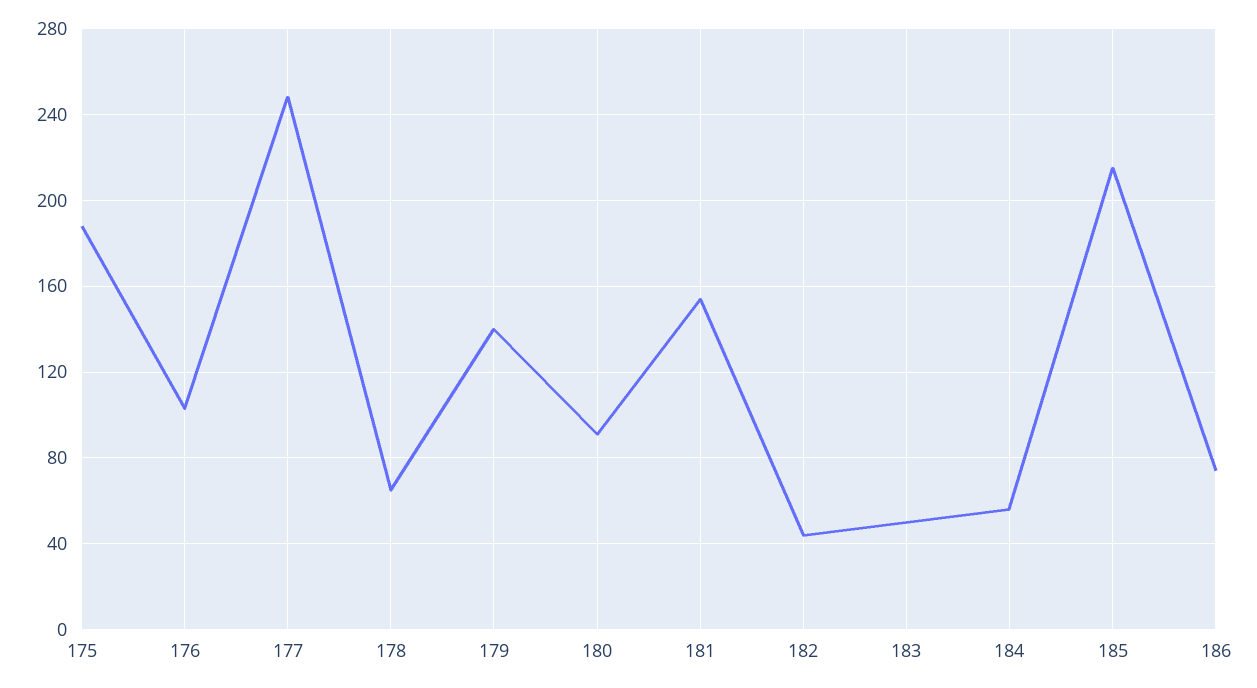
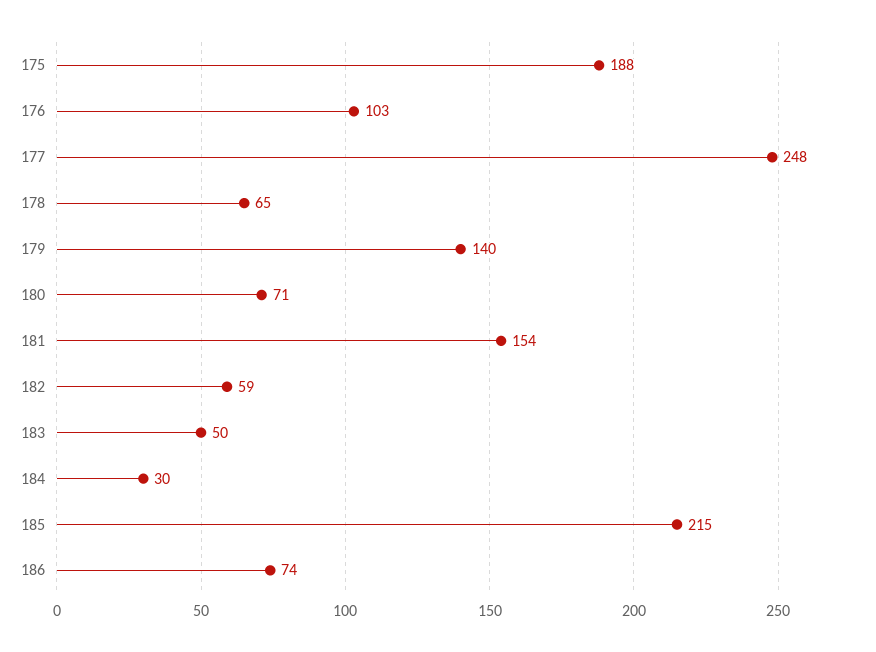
  {
    "175": 188,
    "176": 103,
    "177": 248,
    "178": 65,
    "179": 140,
-   "180": 90,
+   "180": 71,
    "181": 154,
-   "182": 45,
+   "182": 59,
    "183": 50,
-   "184": 55,
+   "184": 30,
    "185": 215,
    "186": 74
  }

